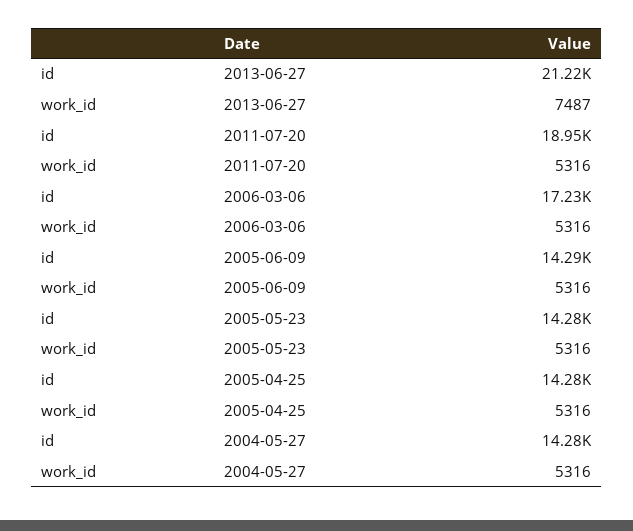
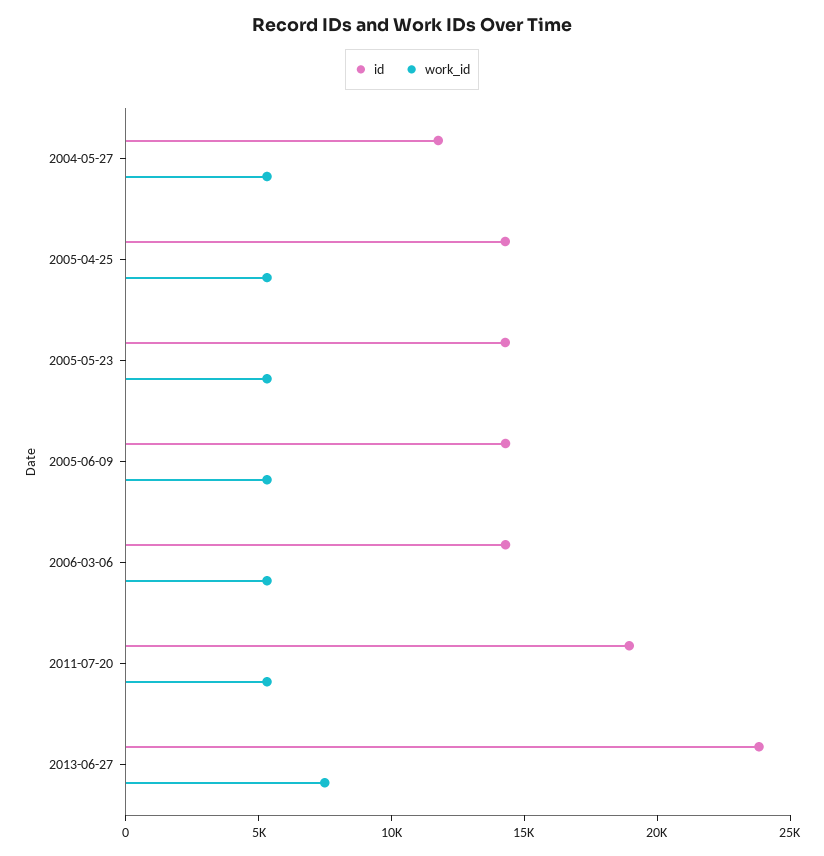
  {
    "id": {
-     "2013-06-27": 21220,
+     "2013-06-27": 24000,
      "2011-07-20": 18950,
-     "2006-03-06": 17230,
+     "2006-03-06": 14000,
      "2005-06-09": 14290,
      "2005-05-23": 14280,
      "2005-04-25": 14280,
-     "2004-05-27": 14280
+     "2004-05-27": 12000
    },
    "work_id": {
      "2013-06-27": 7487,
      "2011-07-20": 5316,
      "2006-03-06": 5316,
      "2005-06-09": 5316,
      "2005-05-23": 5316,
      "2005-04-25": 5316,
      "2004-05-27": 5316
    }
  }

